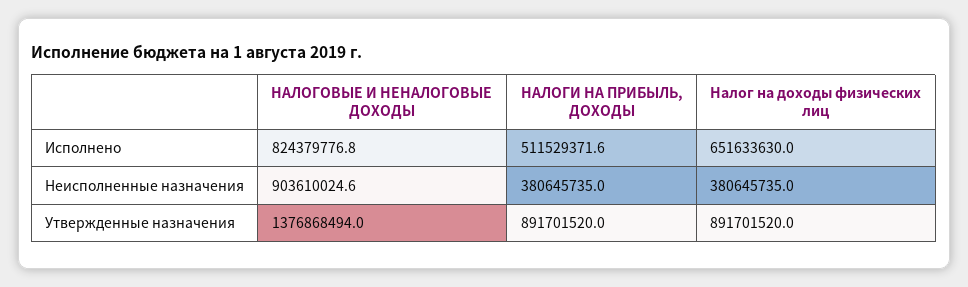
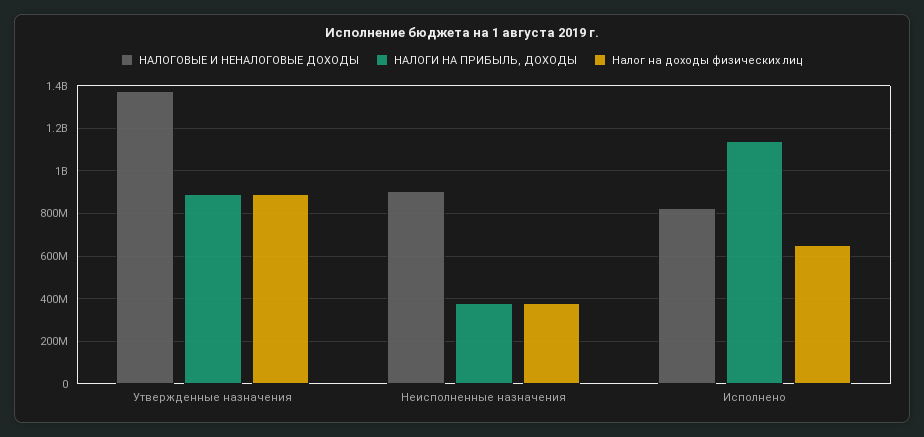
  {
    "НАЛОГОВЫЕ И НЕНАЛОГОВЫЕ ДОХОДЫ": {
      "Исполнено": 824379776.8,
      "Неисполненные назначения": 903610024.6,
      "Утвержденные назначения": 1376868494
    },
    "НАЛОГИ НА ПРИБЫЛЬ, ДОХОДЫ": {
-     "Исполнено": 511529371.6,
+     "Исполнено": 1150000000,
      "Неисполненные назначения": 380645735,
      "Утвержденные назначения": 891701520
    },
    "Налог на доходы физических лиц": {
      "Исполнено": 651633630,
      "Неисполненные назначения": 380645735,
      "Утвержденные назначения": 891701520
    }
  }

